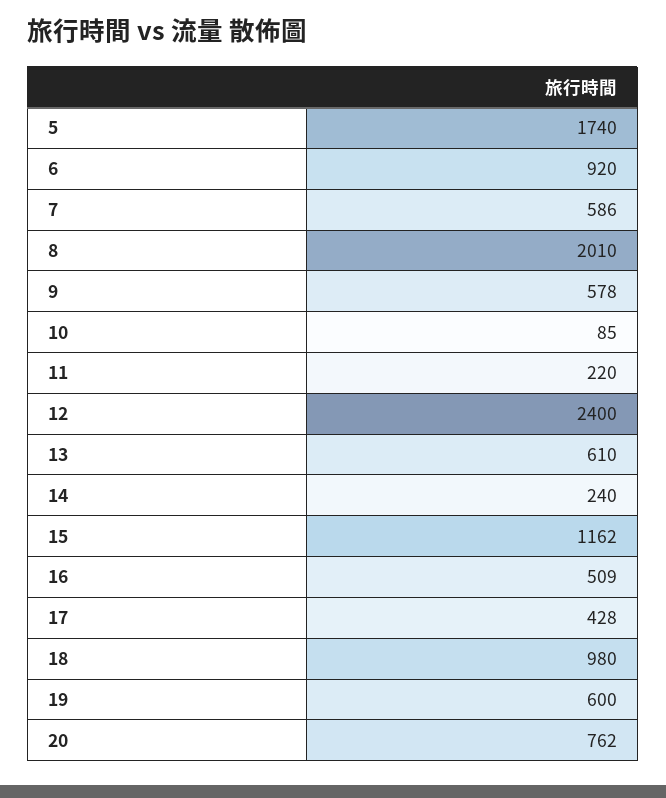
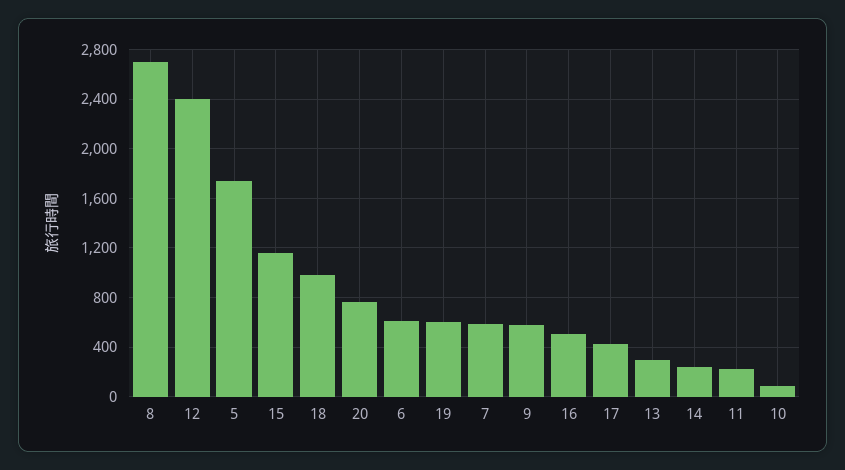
  {
    "5": 1740,
-   "6": 920,
+   "6": 600,
    "7": 586,
-   "8": 2010,
+   "8": 2700,
    "9": 578,
    "10": 85,
    "11": 220,
    "12": 2400,
-   "13": 610,
+   "13": 300,
    "14": 240,
    "15": 1162,
    "16": 509,
    "17": 428,
    "18": 980,
    "19": 600,
    "20": 762
  }

